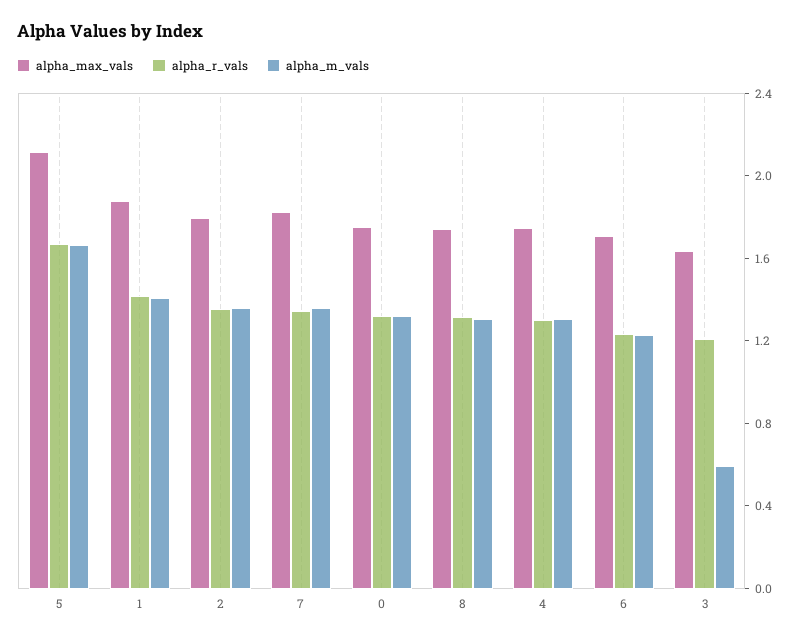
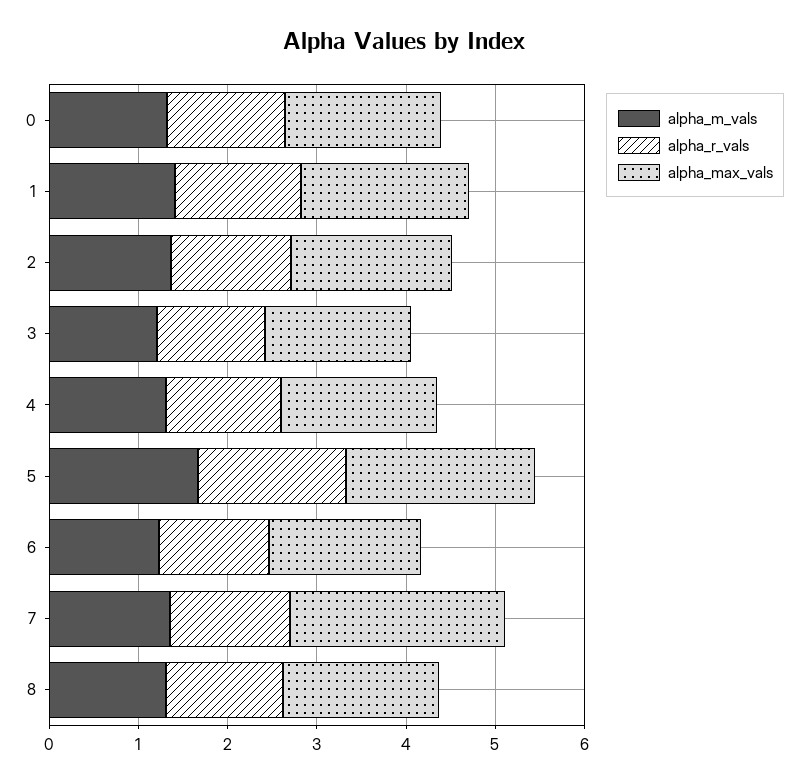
  {
    "alpha_max_vals": {
      "5": 2.1,
      "1": 1.9,
      "2": 1.8,
-     "7": 1.8,
+     "7": 2.4,
      "0": 1.8,
      "8": 1.7,
      "4": 1.7,
      "6": 1.7,
      "3": 1.6
    },
    "alpha_r_vals": {
      "5": 1.7,
      "1": 1.4,
      "2": 1.4,
      "7": 1.3,
      "0": 1.3,
      "8": 1.3,
      "4": 1.3,
      "6": 1.2,
      "3": 1.2
    },
    "alpha_m_vals": {
      "5": 1.7,
      "1": 1.4,
      "2": 1.4,
      "7": 1.4,
      "0": 1.3,
      "8": 1.3,
      "4": 1.3,
      "6": 1.2,
-     "3": 0.6
+     "3": 1.2
    }
  }

